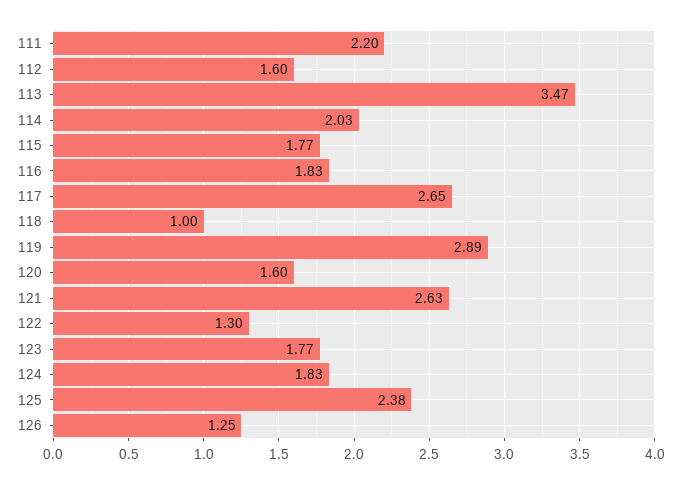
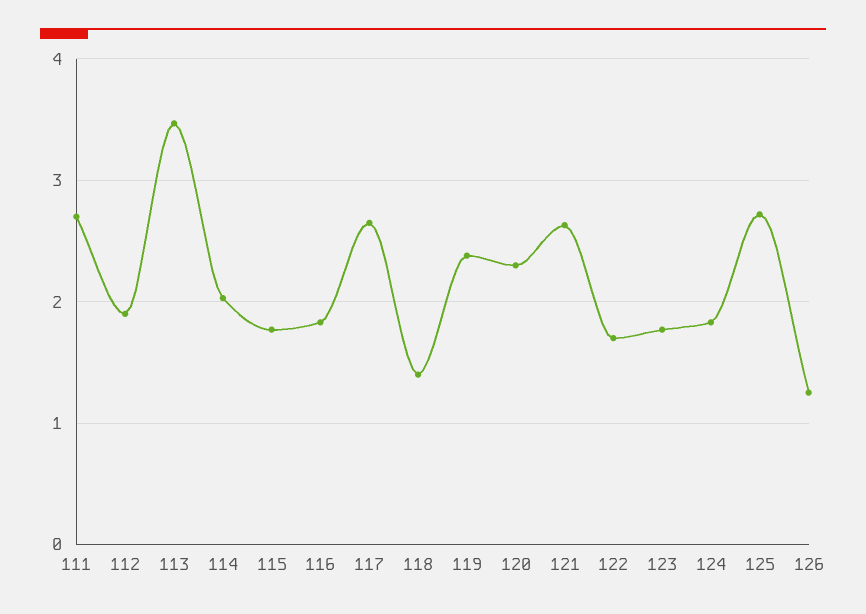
  {
-   "111": 2.2,
+   "111": 2.7,
-   "112": 1.6,
+   "112": 1.9,
    "113": 3.47,
    "114": 2.03,
    "115": 1.77,
    "116": 1.83,
    "117": 2.65,
-   "118": 1,
+   "118": 1.4,
-   "119": 2.89,
+   "119": 2.4,
-   "120": 1.6,
+   "120": 2.3,
    "121": 2.63,
-   "122": 1.3,
+   "122": 1.7,
    "123": 1.77,
    "124": 1.83,
-   "125": 2.38,
+   "125": 2.7,
    "126": 1.25
  }

